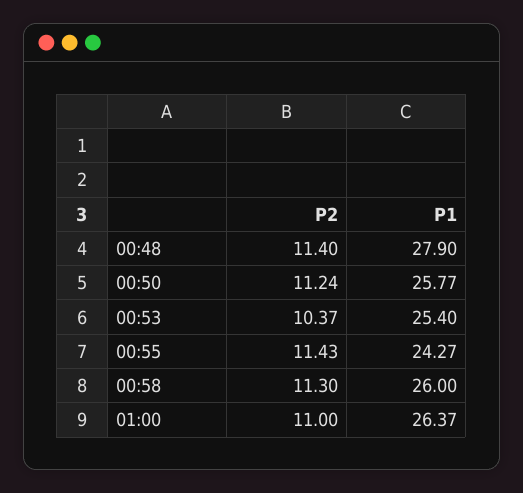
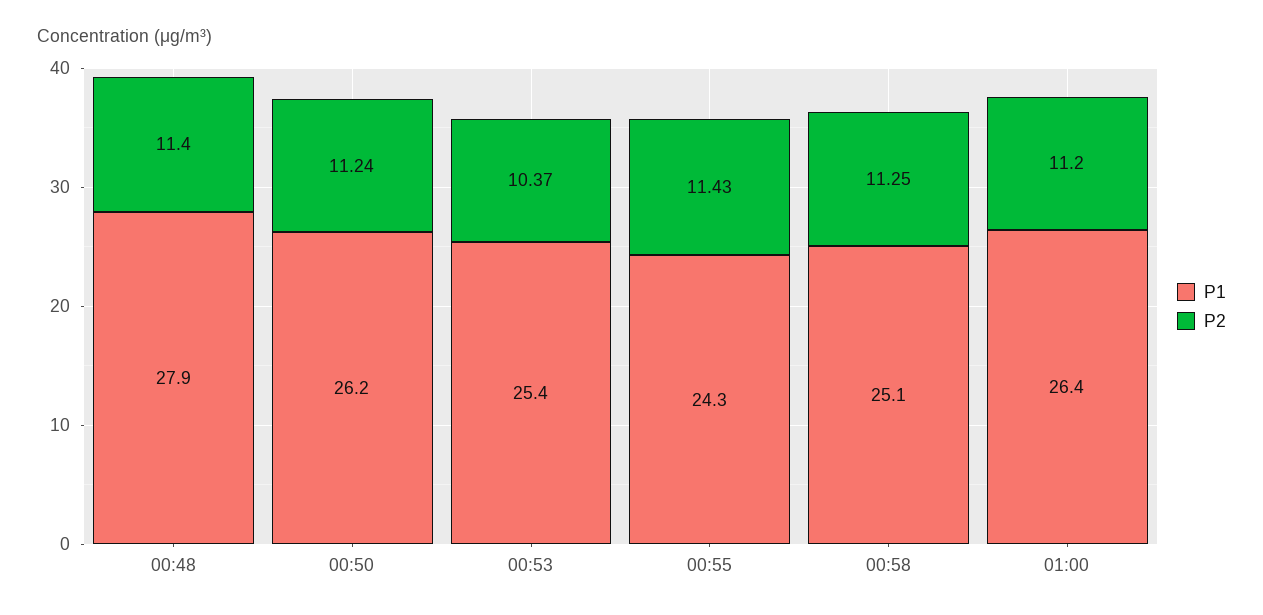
  {
    "P2": {
      "00:48": 11.4,
      "00:50": 11.24,
      "00:53": 10.37,
      "00:55": 11.43,
-     "00:58": 11.3,
+     "00:58": 11.25,
-     "01:00": 11
+     "01:00": 11.2
    },
    "P1": {
      "00:48": 27.9,
-     "00:50": 25.77,
+     "00:50": 26.2,
      "00:53": 25.4,
      "00:55": 24.27,
-     "00:58": 26,
+     "00:58": 25.1,
      "01:00": 26.37
    }
  }

